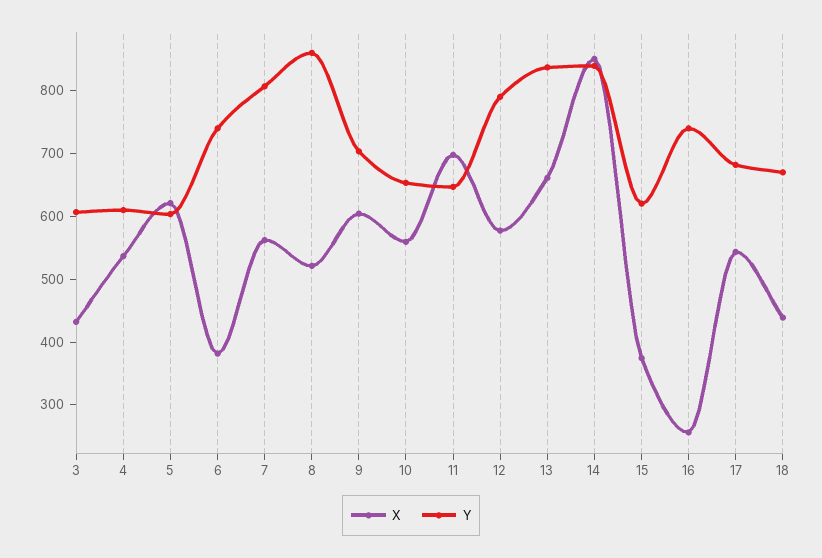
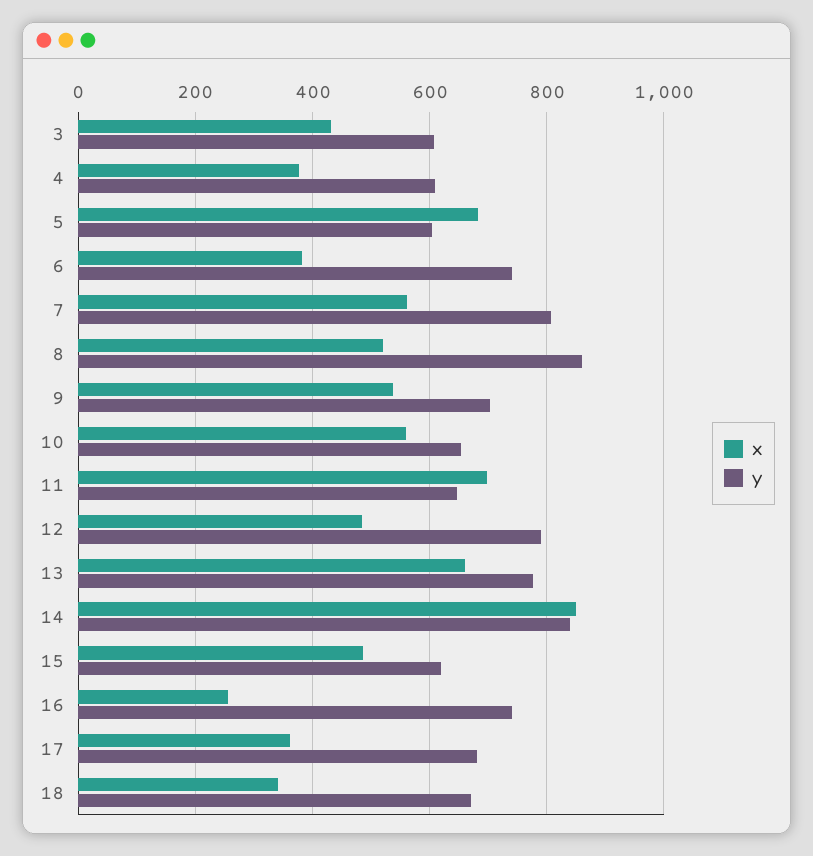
  {
    "X": {
      "3": 440,
-     "4": 540,
+     "4": 380,
-     "5": 620,
+     "5": 680,
      "6": 380,
      "7": 560,
      "8": 520,
-     "9": 600,
+     "9": 540,
      "10": 560,
      "11": 700,
-     "12": 580,
+     "12": 480,
      "13": 660,
      "14": 860,
-     "15": 380,
+     "15": 480,
      "16": 260,
-     "17": 540,
+     "17": 360,
-     "18": 440
+     "18": 340
    },
    "Y": {
      "3": 600,
      "4": 620,
      "5": 600,
      "6": 740,
      "7": 800,
      "8": 860,
      "9": 700,
      "10": 660,
      "11": 640,
      "12": 800,
-     "13": 840,
+     "13": 780,
      "14": 840,
      "15": 620,
      "16": 740,
      "17": 680,
      "18": 680
    }
  }

